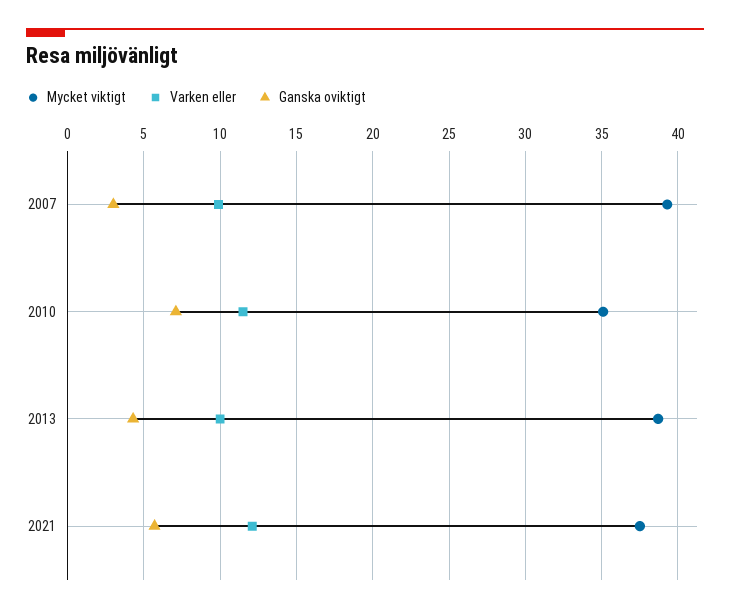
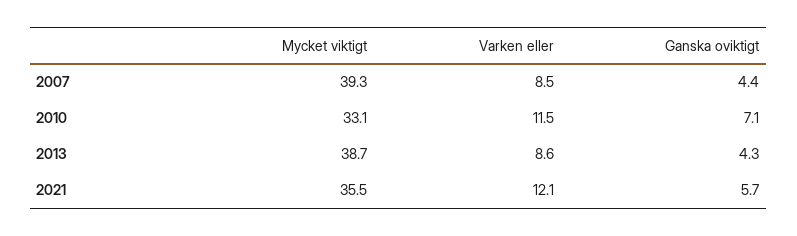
  {
    "Mycket viktigt": {
      "2007": 39.3,
-     "2010": 35,
+     "2010": 33.1,
      "2013": 38.7,
-     "2021": 37.5
+     "2021": 35.5
    },
    "Varken eller": {
-     "2007": 10,
+     "2007": 8.5,
      "2010": 11.5,
-     "2013": 10,
+     "2013": 8.6,
      "2021": 12.1
    },
    "Ganska oviktigt": {
-     "2007": 3,
+     "2007": 4.4,
      "2010": 7.1,
      "2013": 4.3,
      "2021": 5.7
    }
  }

